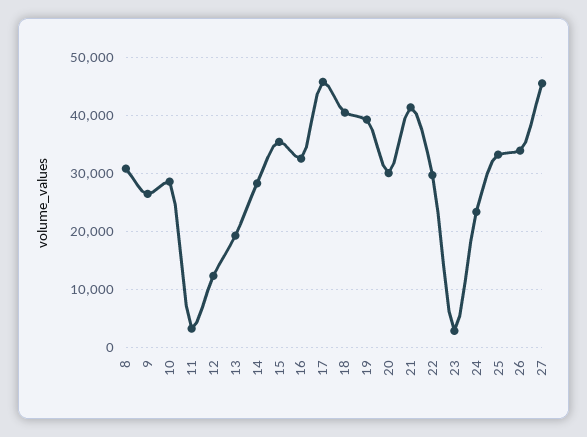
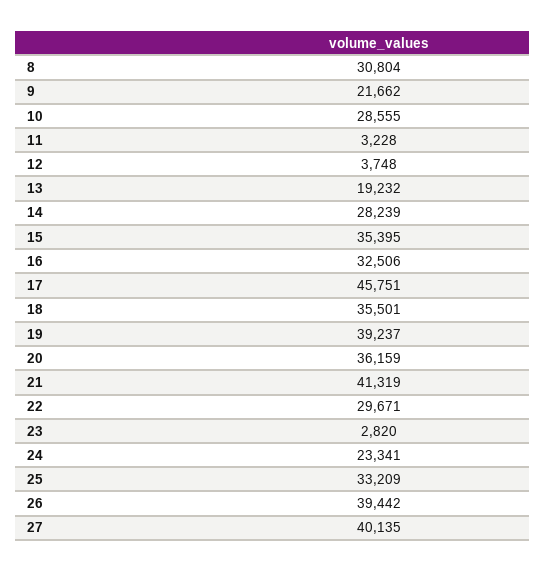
  {
    "8": 30804,
-   "9": 26000,
+   "9": 21662,
    "10": 28555,
    "11": 3228,
-   "12": 12000,
+   "12": 3748,
    "13": 19232,
    "14": 28239,
    "15": 35395,
    "16": 32506,
    "17": 45751,
-   "18": 40000,
+   "18": 35501,
    "19": 39237,
-   "20": 30000,
+   "20": 36159,
    "21": 41319,
    "22": 29671,
    "23": 2820,
    "24": 23341,
    "25": 33209,
-   "26": 34000,
+   "26": 39442,
-   "27": 46000
+   "27": 40135
  }

